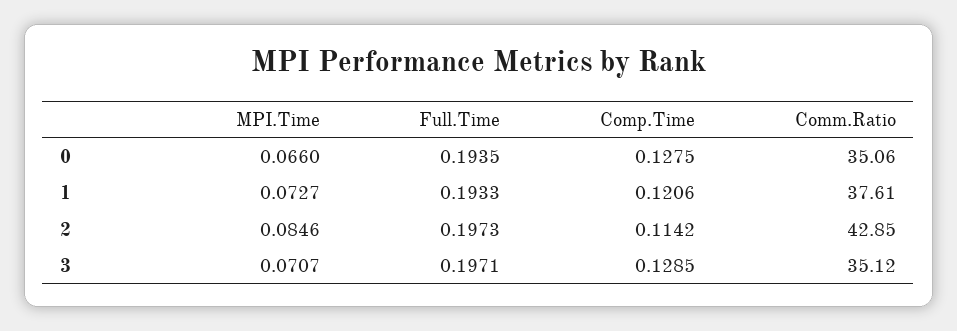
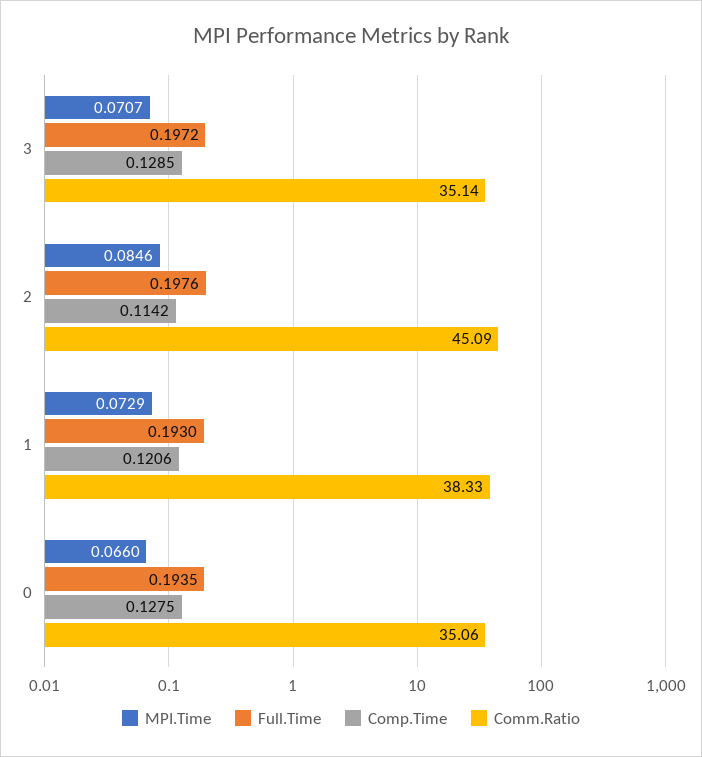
  {
    "MPI.Time": {
      "0": 0.066,
-     "1": 0.0727,
+     "1": 0.0729,
      "2": 0.0846,
      "3": 0.0707
    },
    "Full.Time": {
      "0": 0.1935,
-     "1": 0.1933,
+     "1": 0.193,
-     "2": 0.1973,
+     "2": 0.1976,
-     "3": 0.1971
+     "3": 0.1972
    },
    "Comp.Time": {
      "0": 0.1275,
      "1": 0.1206,
      "2": 0.1142,
      "3": 0.1285
    },
    "Comm.Ratio": {
      "0": 35.06,
-     "1": 37.61,
+     "1": 38.33,
-     "2": 42.85,
+     "2": 45.09,
-     "3": 35.12
+     "3": 35.14
    }
  }

